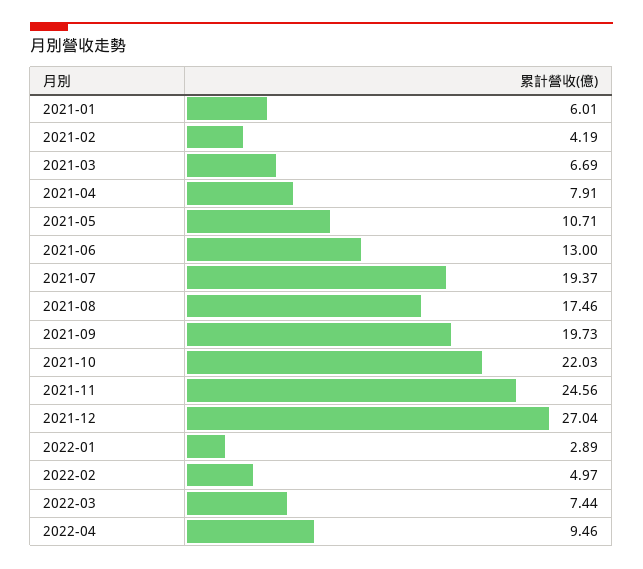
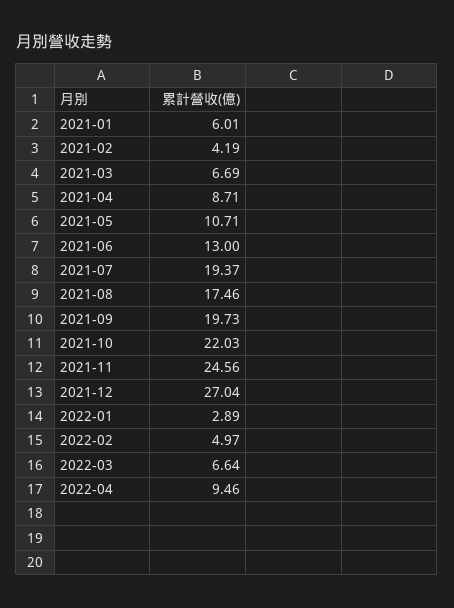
  {
    "2021-01": 6.01,
    "2021-02": 4.19,
    "2021-03": 6.69,
-   "2021-04": 7.91,
+   "2021-04": 8.71,
    "2021-05": 10.71,
    "2021-06": 13,
    "2021-07": 19.37,
    "2021-08": 17.46,
    "2021-09": 19.73,
    "2021-10": 22.03,
    "2021-11": 24.56,
    "2021-12": 27.04,
    "2022-01": 2.89,
    "2022-02": 4.97,
-   "2022-03": 7.44,
+   "2022-03": 6.64,
    "2022-04": 9.46
  }

